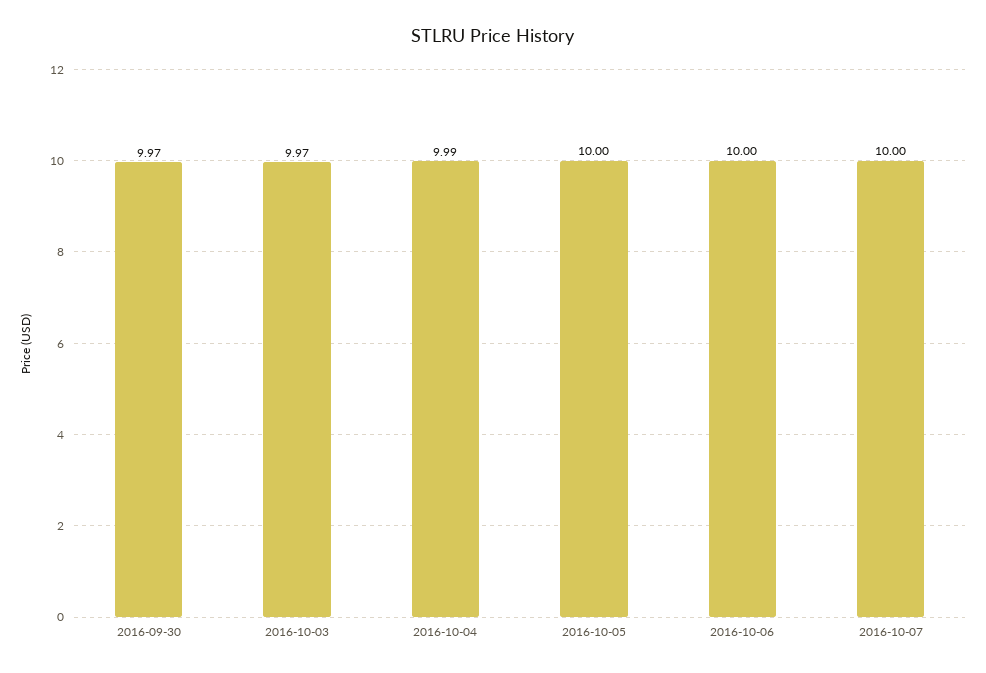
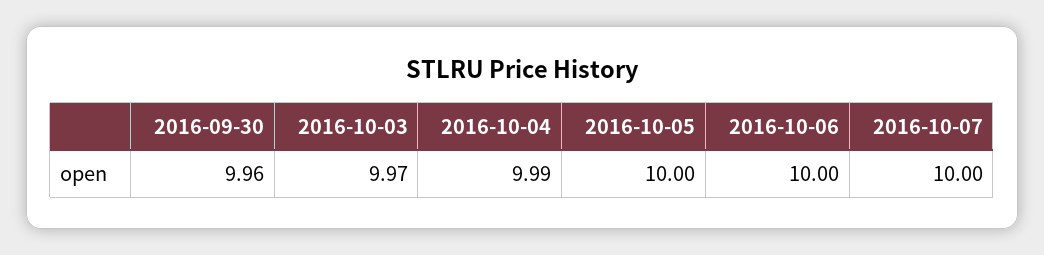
  {
-   "2016-09-30": 9.97,
+   "2016-09-30": 9.96,
    "2016-10-03": 9.97,
    "2016-10-04": 9.99,
    "2016-10-05": 10,
    "2016-10-06": 10,
    "2016-10-07": 10
  }

